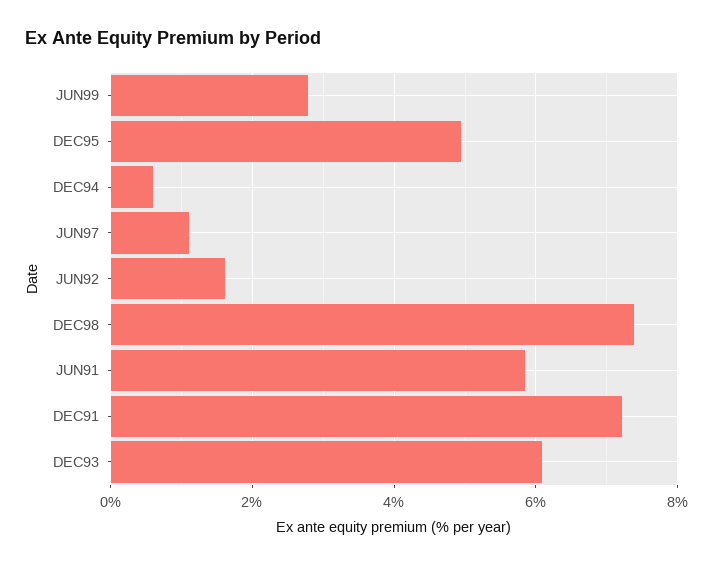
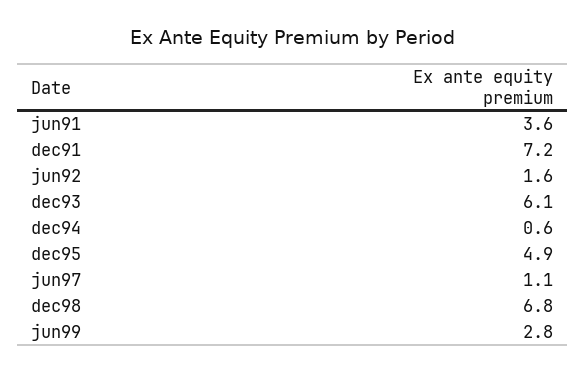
  {
    "JUN99": 2.8,
    "DEC95": 4.9,
    "DEC94": 0.6,
    "JUN97": 1.1,
    "JUN92": 1.6,
-   "DEC98": 7.4,
+   "DEC98": 6.8,
-   "JUN91": 5.8,
+   "JUN91": 3.6,
    "DEC91": 7.2,
    "DEC93": 6.1
  }

